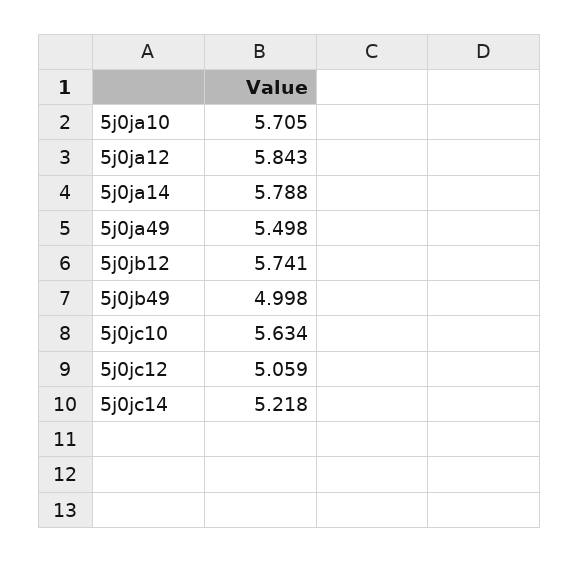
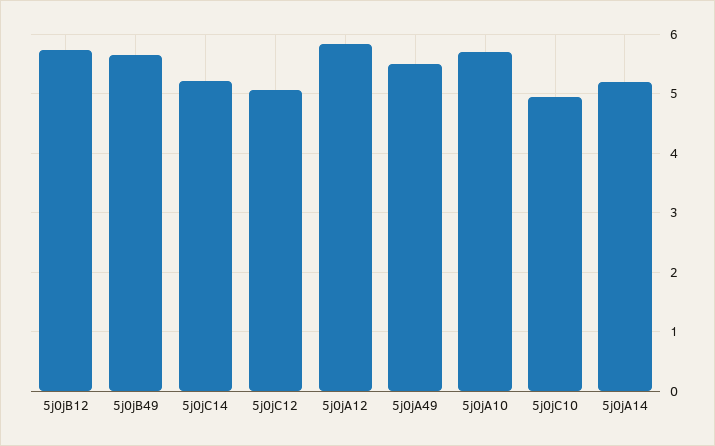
  {
    "5j0ja10": 5.705,
    "5j0ja12": 5.843,
-   "5j0ja14": 5.788,
+   "5j0ja14": 5.2,
    "5j0ja49": 5.498,
    "5j0jb12": 5.741,
-   "5j0jb49": 4.998,
+   "5j0jb49": 5.6,
-   "5j0jc10": 5.634,
+   "5j0jc10": 5,
    "5j0jc12": 5.059,
    "5j0jc14": 5.218
  }

